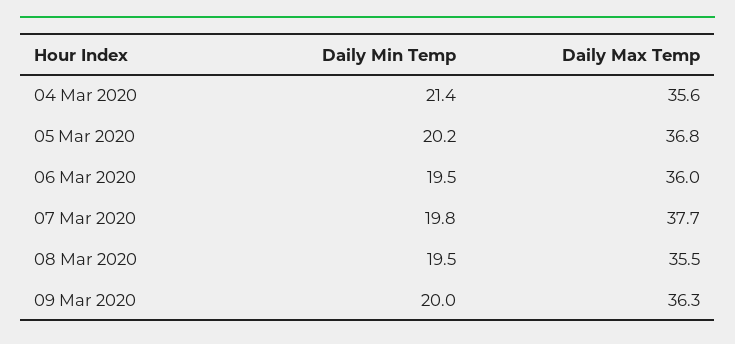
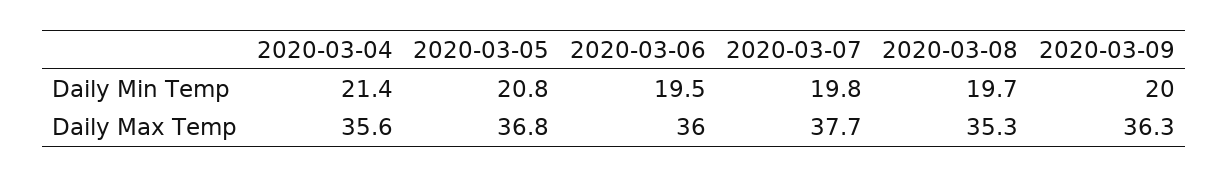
  {
    "Daily Min Temp": {
      "04 Mar 2020": 21.4,
-     "05 Mar 2020": 20.2,
+     "05 Mar 2020": 20.8,
      "06 Mar 2020": 19.5,
      "07 Mar 2020": 19.8,
-     "08 Mar 2020": 19.5,
+     "08 Mar 2020": 19.7,
      "09 Mar 2020": 20
    },
    "Daily Max Temp": {
      "04 Mar 2020": 35.6,
      "05 Mar 2020": 36.8,
      "06 Mar 2020": 36,
      "07 Mar 2020": 37.7,
-     "08 Mar 2020": 35.5,
+     "08 Mar 2020": 35.3,
      "09 Mar 2020": 36.3
    }
  }

